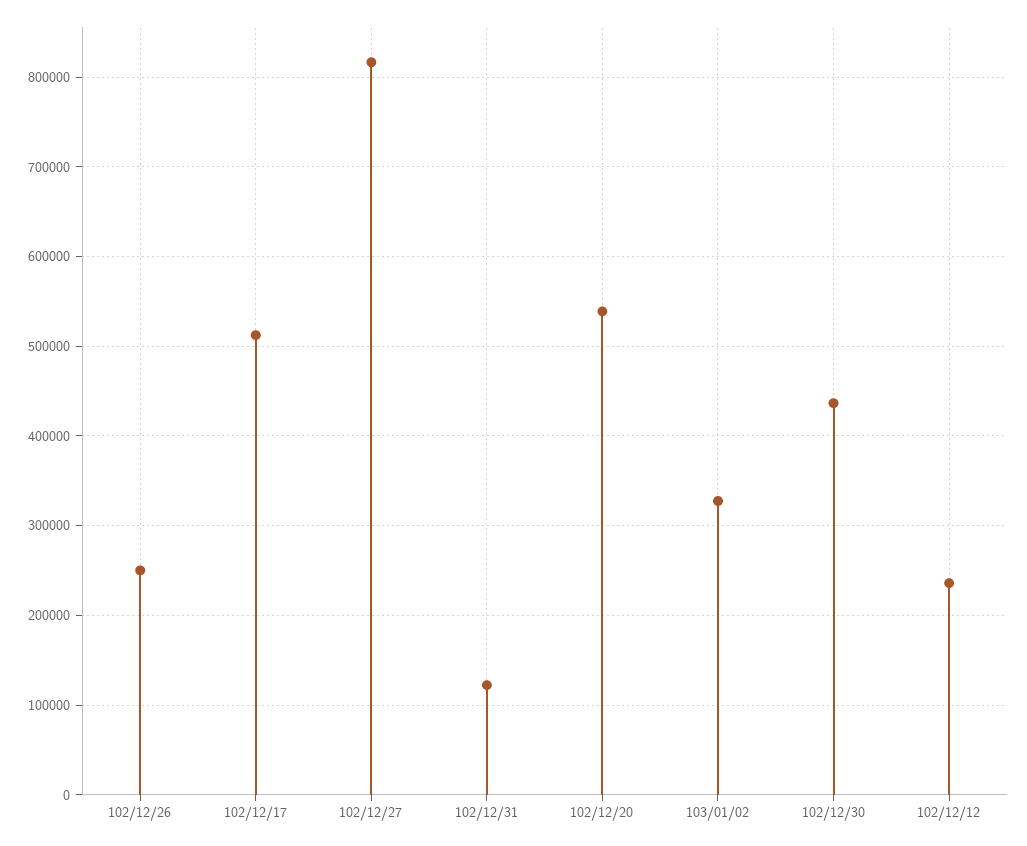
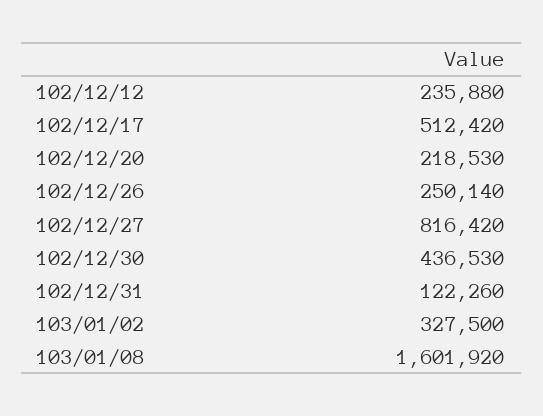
  {
    "102/12/26": 250140,
    "102/12/17": 512420,
    "102/12/27": 816420,
    "102/12/31": 122260,
-   "102/12/20": 540000,
+   "102/12/20": 218530,
    "103/01/02": 327500,
    "102/12/30": 436530,
-   "102/12/12": 235880
+   "102/12/12": 235880,
+   "103/01/08": 1601920
  }

